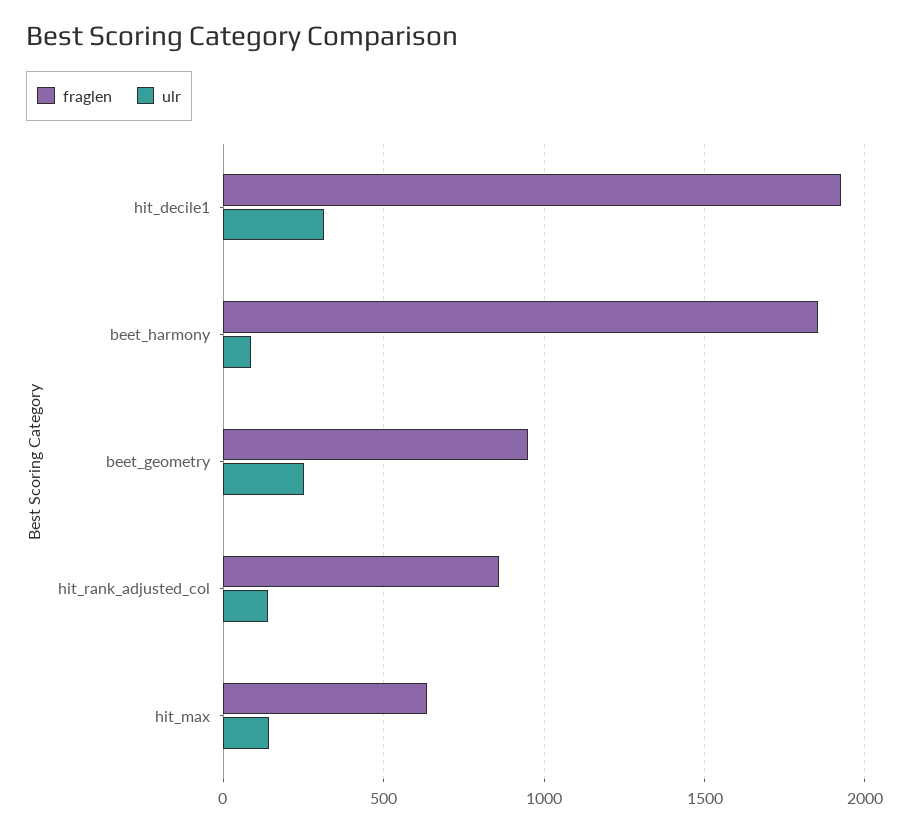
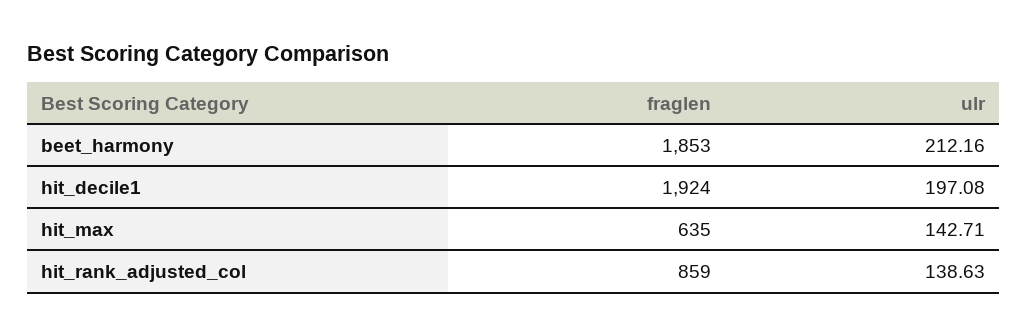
  {
    "fraglen": {
      "hit_decile1": 1924,
      "beet_harmony": 1853,
-     "beet_geometry": 950,
      "hit_rank_adjusted_col": 859,
      "hit_max": 635
    },
    "ulr": {
-     "hit_decile1": 300,
+     "hit_decile1": 197.08,
-     "beet_harmony": 100,
+     "beet_harmony": 212.16,
-     "beet_geometry": 250,
      "hit_rank_adjusted_col": 138.63,
      "hit_max": 142.71
    }
  }

